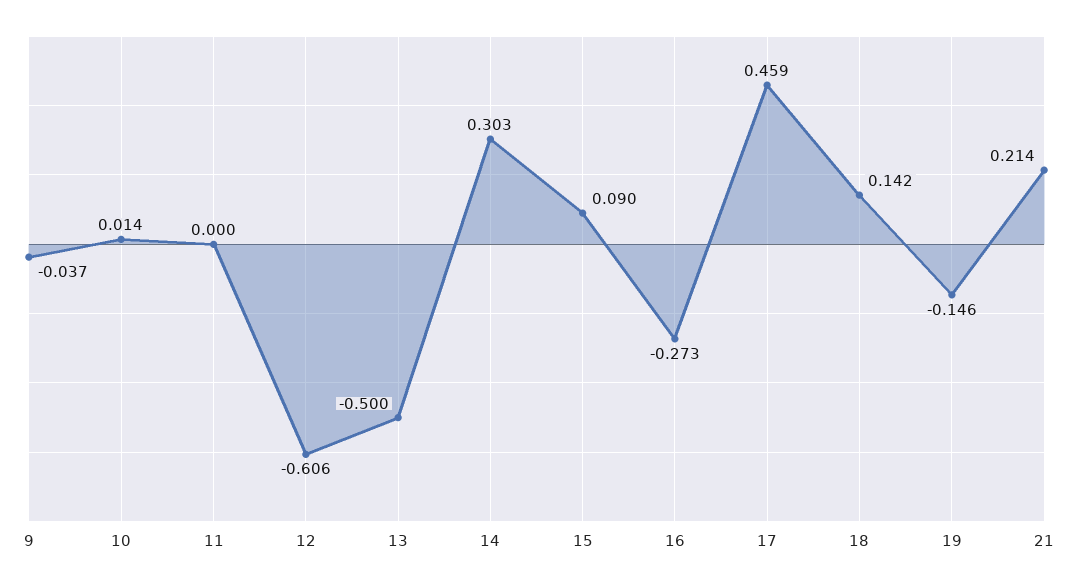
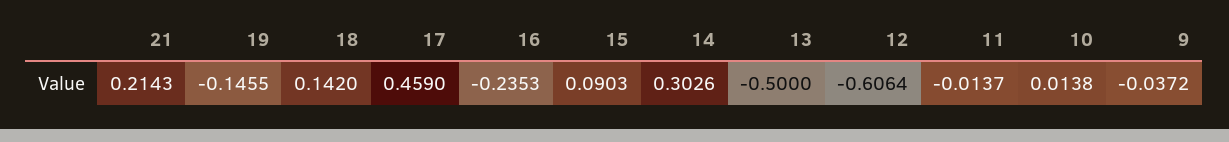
  {
    "9": -0.0372,
    "10": 0.0138,
-   "11": 0,
+   "11": -0.0137,
    "12": -0.6064,
    "13": -0.5,
    "14": 0.3026,
    "15": 0.0903,
-   "16": -0.273,
+   "16": -0.2353,
    "17": 0.459,
    "18": 0.142,
    "19": -0.1455,
    "21": 0.2143
  }

